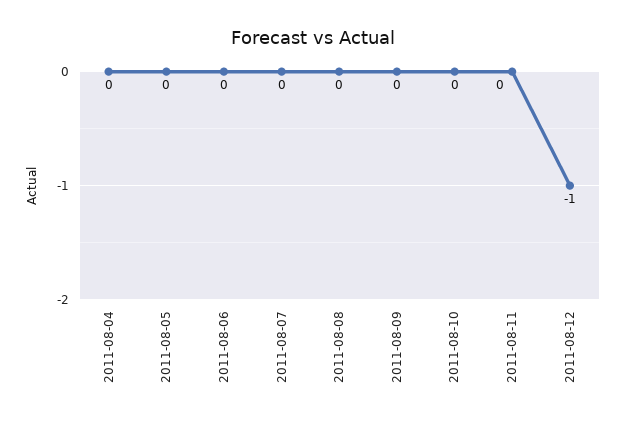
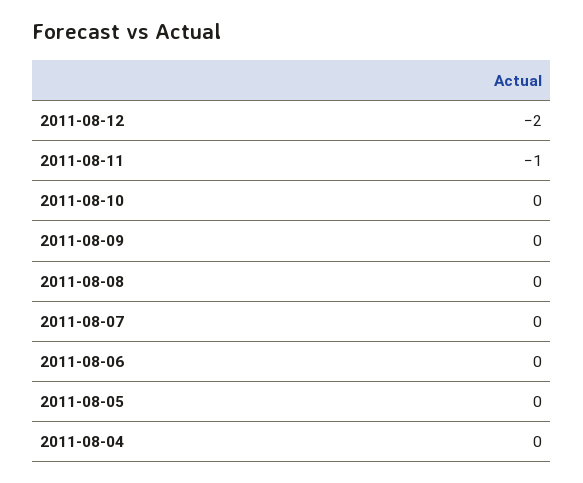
  {
    "2011-08-04": 0,
    "2011-08-05": 0,
    "2011-08-06": 0,
    "2011-08-07": 0,
    "2011-08-08": 0,
    "2011-08-09": 0,
    "2011-08-10": 0,
-   "2011-08-11": 0,
+   "2011-08-11": -1,
-   "2011-08-12": -1
+   "2011-08-12": -2
  }

